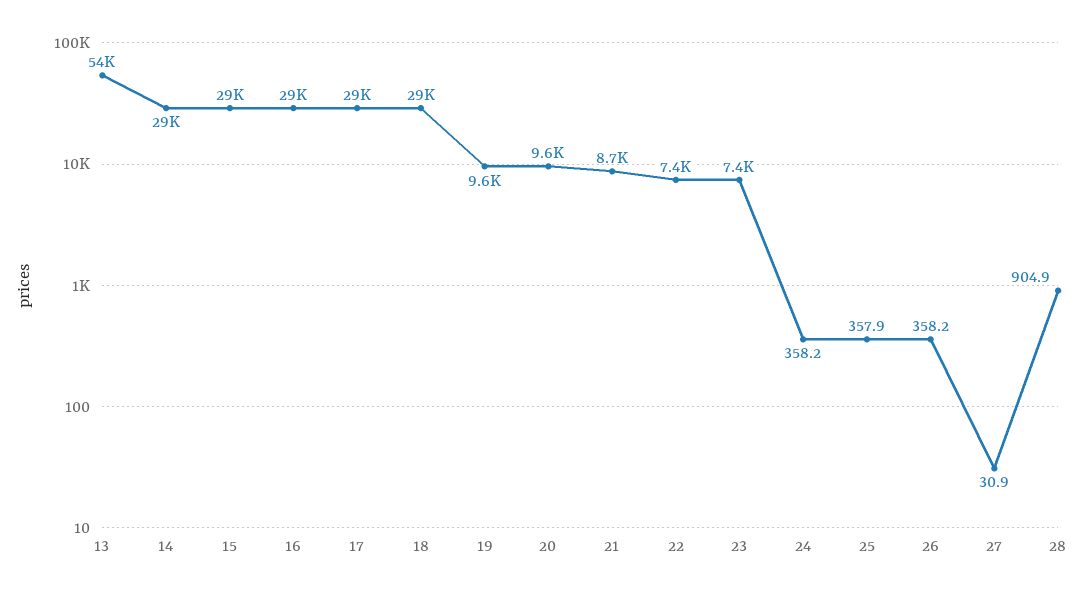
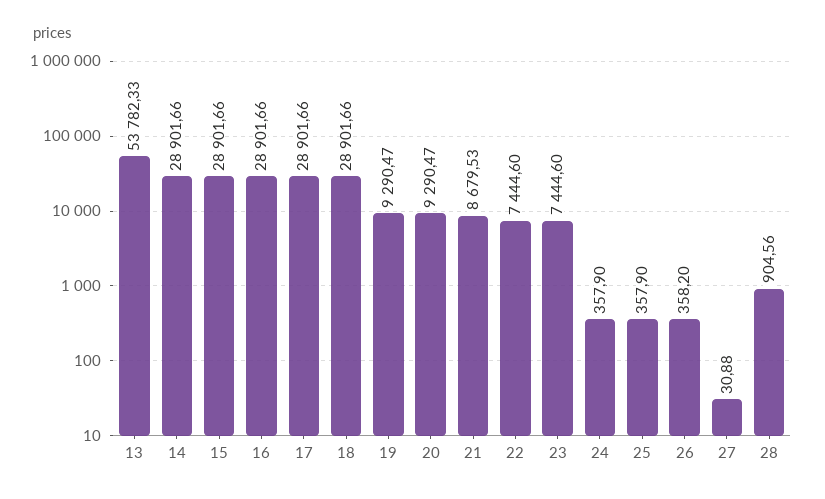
  {
    "13": 53782.33,
    "14": 28901.66,
    "15": 28901.66,
    "16": 28901.66,
    "17": 28901.66,
    "18": 28901.66,
-   "19": 9600,
+   "19": 9290.47,
-   "20": 9600,
+   "20": 9290.47,
    "21": 8679.53,
    "22": 7444.6,
    "23": 7444.6,
-   "24": 358.2,
+   "24": 357.9,
    "25": 357.9,
    "26": 358.2,
    "27": 30.88,
-   "28": 904.9
+   "28": 904.56
  }

